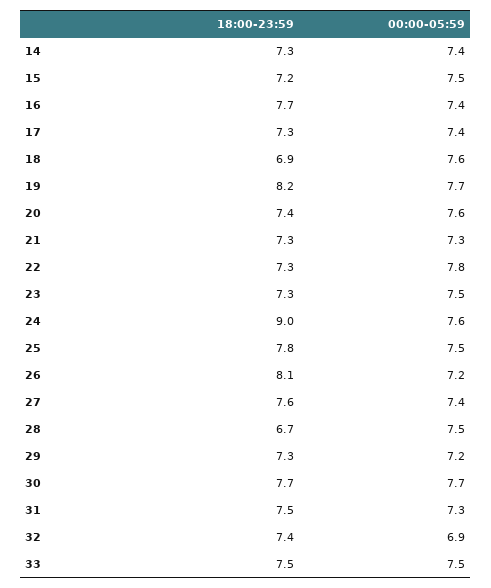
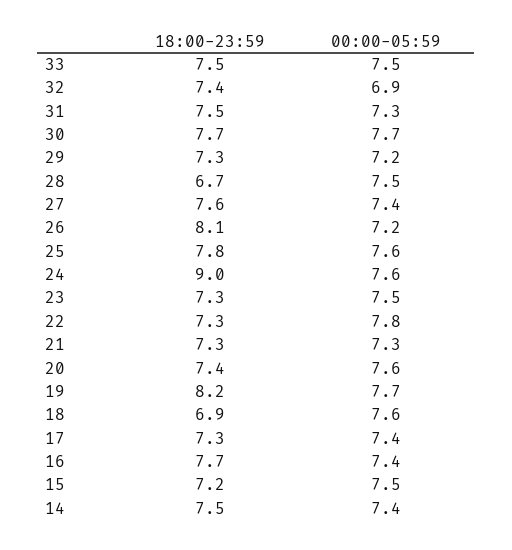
  {
    "18:00-23:59": {
-     "14": 7.3,
+     "14": 7.5,
      "15": 7.2,
      "16": 7.7,
      "17": 7.3,
      "18": 6.9,
      "19": 8.2,
      "20": 7.4,
      "21": 7.3,
      "22": 7.3,
      "23": 7.3,
      "24": 9,
      "25": 7.8,
      "26": 8.1,
      "27": 7.6,
      "28": 6.7,
      "29": 7.3,
      "30": 7.7,
      "31": 7.5,
      "32": 7.4,
      "33": 7.5
    },
    "00:00-05:59": {
      "14": 7.4,
      "15": 7.5,
      "16": 7.4,
      "17": 7.4,
      "18": 7.6,
      "19": 7.7,
      "20": 7.6,
      "21": 7.3,
      "22": 7.8,
      "23": 7.5,
      "24": 7.6,
-     "25": 7.5,
+     "25": 7.6,
      "26": 7.2,
      "27": 7.4,
      "28": 7.5,
      "29": 7.2,
      "30": 7.7,
      "31": 7.3,
      "32": 6.9,
      "33": 7.5
    }
  }

